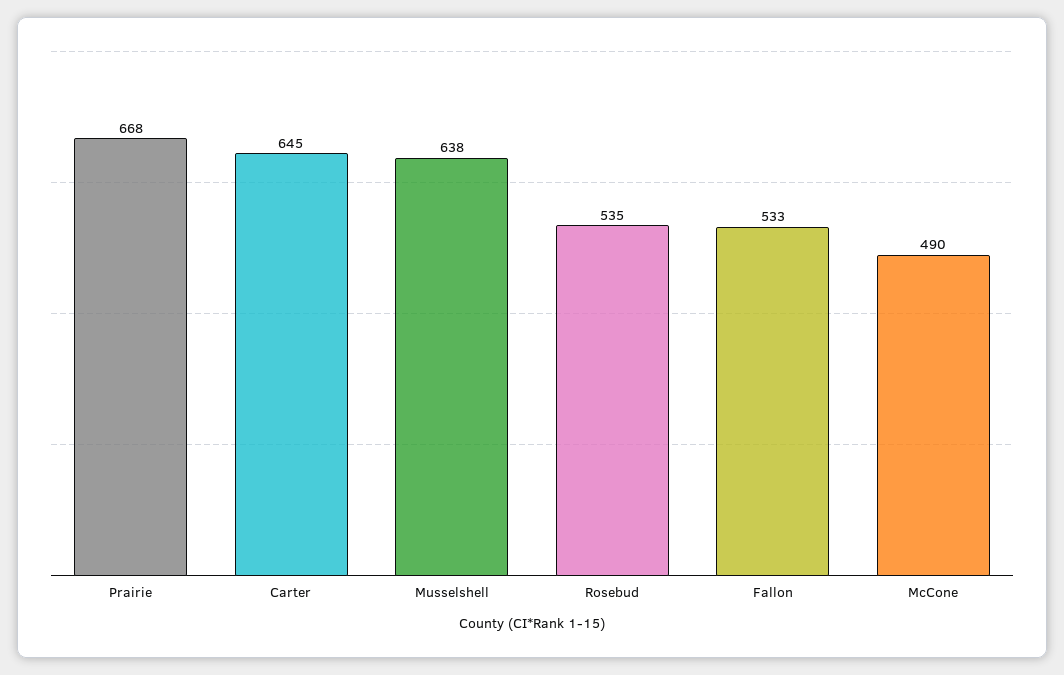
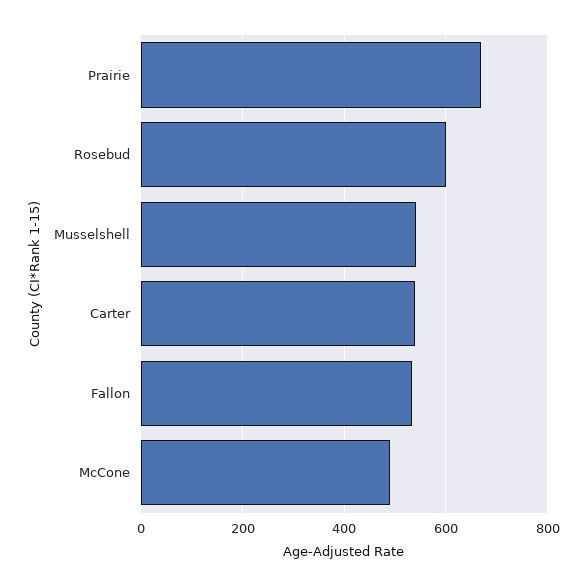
  {
    "Prairie": 668,
-   "Carter": 645,
+   "Carter": 540,
-   "Musselshell": 638,
+   "Musselshell": 540,
-   "Rosebud": 535,
+   "Rosebud": 600,
    "Fallon": 533,
    "McCone": 490
  }

